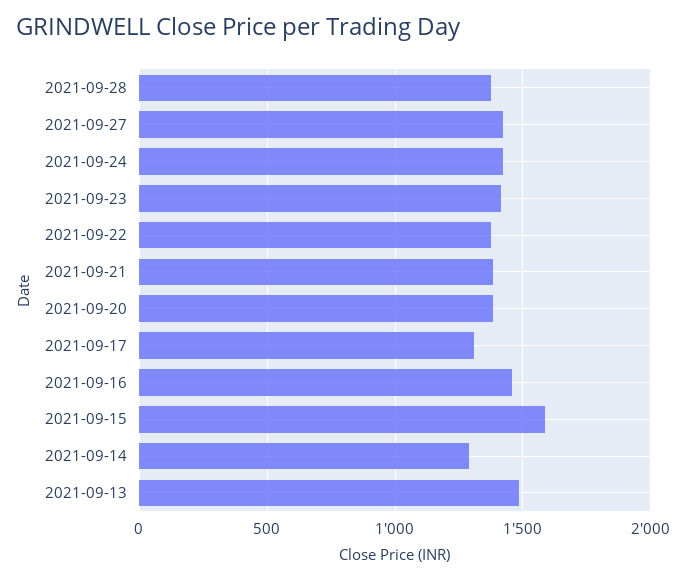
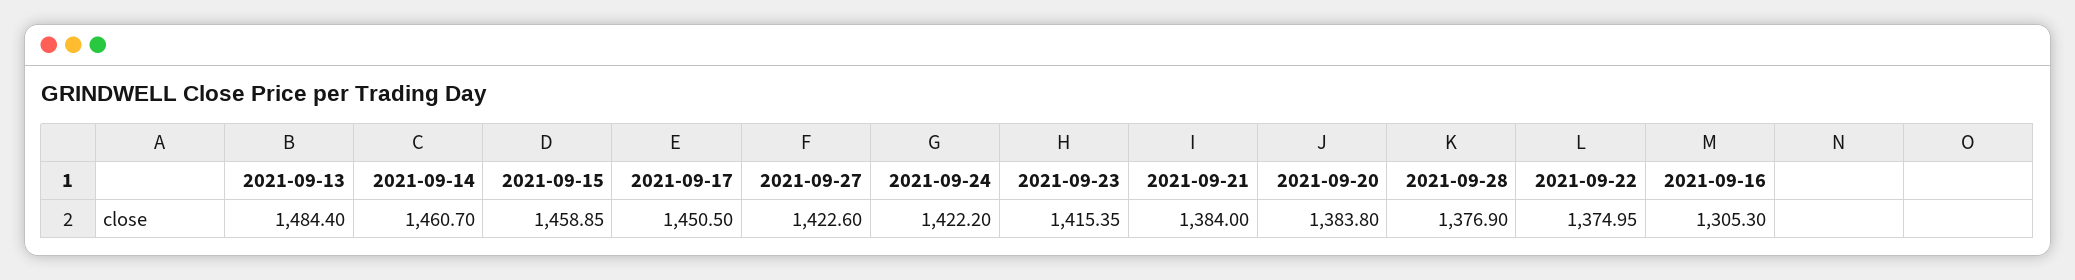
  {
    "2021-09-28": 1376.9,
    "2021-09-27": 1422.6,
    "2021-09-24": 1422.2,
    "2021-09-23": 1415.35,
    "2021-09-22": 1374.95,
    "2021-09-21": 1384,
    "2021-09-20": 1383.8,
-   "2021-09-17": 1300,
+   "2021-09-17": 1450.5,
-   "2021-09-16": 1450,
+   "2021-09-16": 1305.3,
-   "2021-09-15": 1600,
+   "2021-09-15": 1458.85,
-   "2021-09-14": 1300,
+   "2021-09-14": 1460.7,
    "2021-09-13": 1484.4
  }

